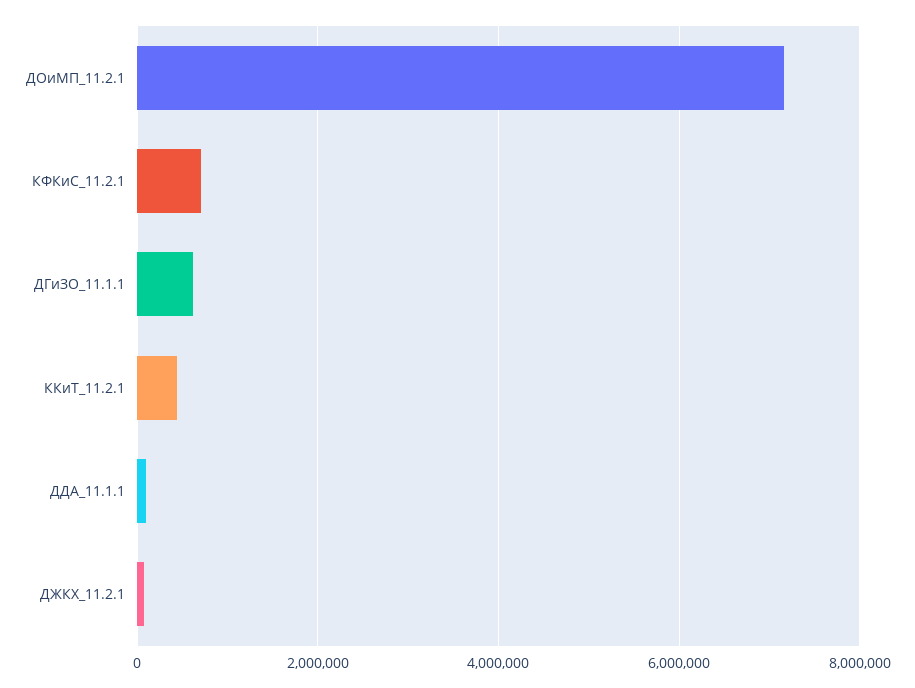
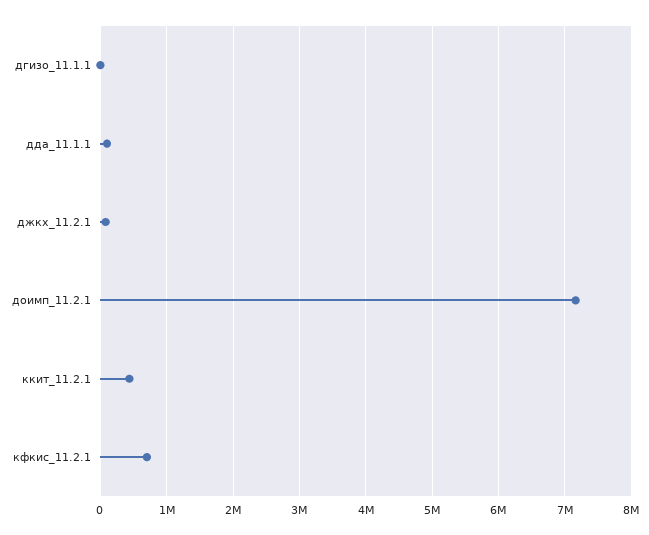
  {
    "ДОиМП_11.2.1": 7200000,
    "КФКиС_11.2.1": 700000,
-   "ДГиЗО_11.1.1": 600000,
+   "ДГиЗО_11.1.1": 0,
    "ККиТ_11.2.1": 400000,
    "ДДА_11.1.1": 100000,
    "ДЖКХ_11.2.1": 100000
  }

